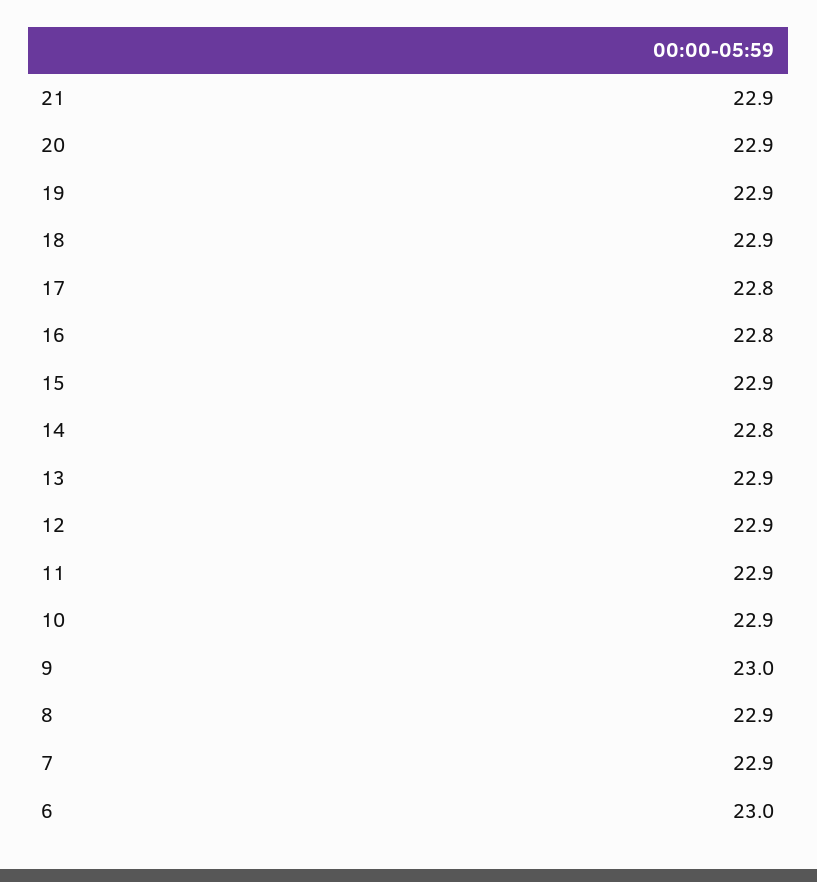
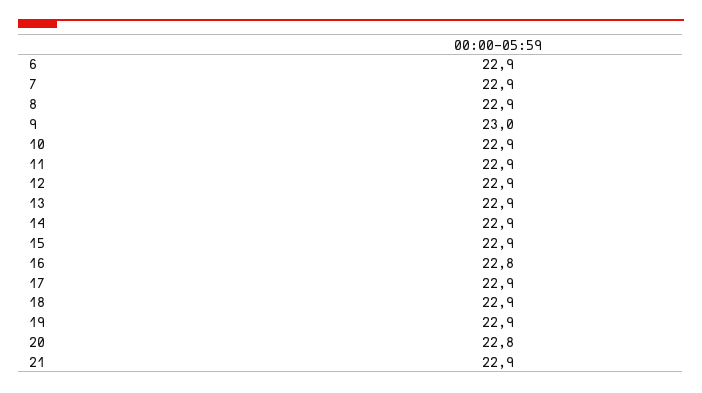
  {
    "21": 22.9,
-   "20": 22.9,
+   "20": 22.8,
    "19": 22.9,
    "18": 22.9,
-   "17": 22.8,
+   "17": 22.9,
    "16": 22.8,
    "15": 22.9,
-   "14": 22.8,
+   "14": 22.9,
    "13": 22.9,
    "12": 22.9,
    "11": 22.9,
    "10": 22.9,
    "9": 23,
    "8": 22.9,
    "7": 22.9,
-   "6": 23
+   "6": 22.9
  }

